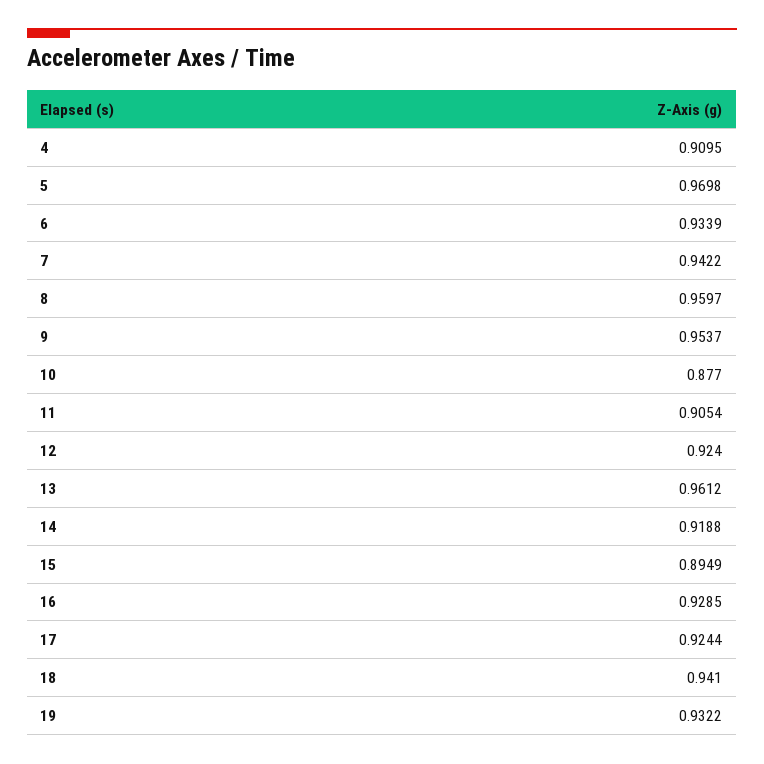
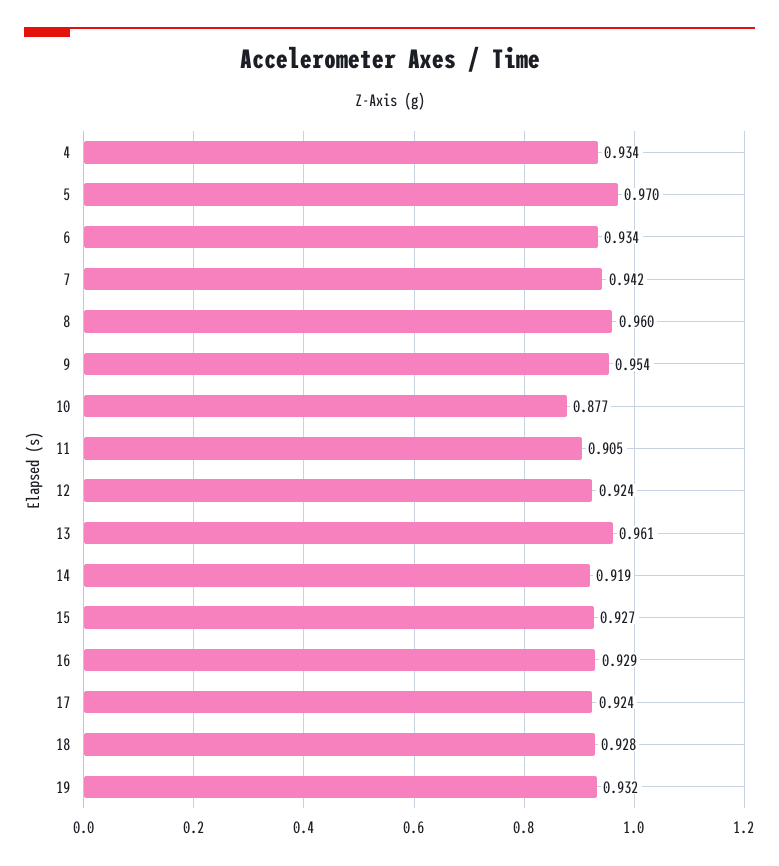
  {
-   "4": 0.9095,
+   "4": 0.934,
    "5": 0.9698,
    "6": 0.9339,
    "7": 0.9422,
    "8": 0.9597,
    "9": 0.9537,
    "10": 0.877,
    "11": 0.9054,
    "12": 0.924,
    "13": 0.9612,
    "14": 0.9188,
-   "15": 0.8949,
+   "15": 0.927,
    "16": 0.9285,
    "17": 0.9244,
-   "18": 0.941,
+   "18": 0.928,
    "19": 0.9322
  }

